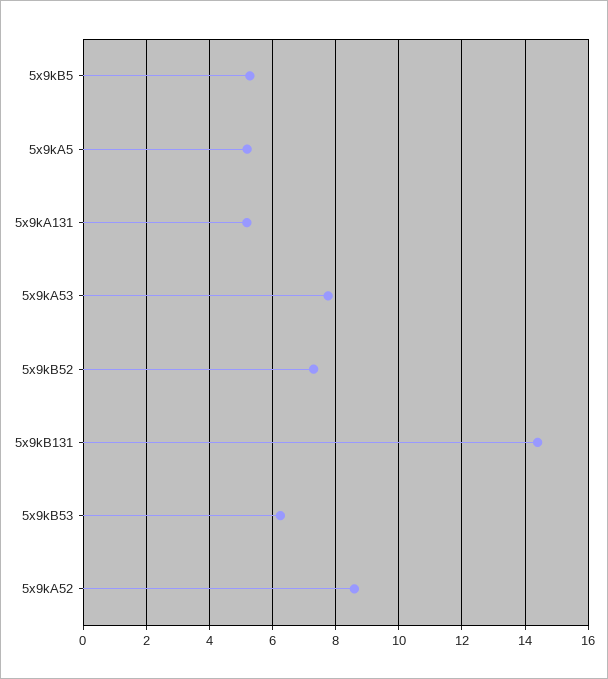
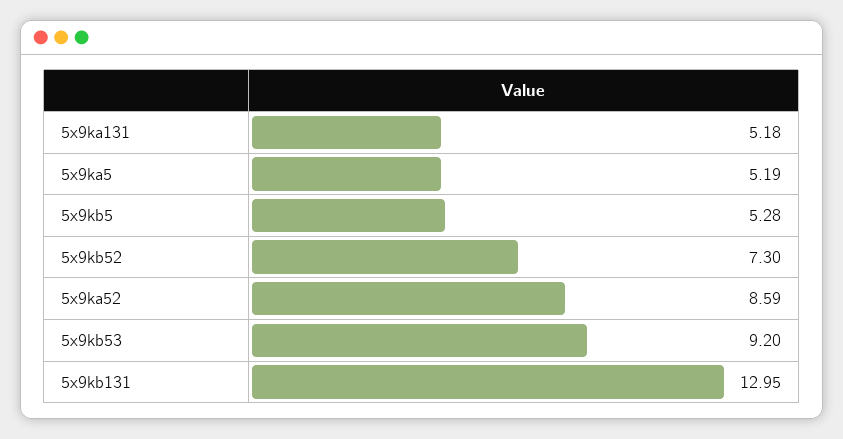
  {
    "5x9kB5": 5.28,
    "5x9kA5": 5.19,
    "5x9kA131": 5.18,
-   "5x9kA53": 7.8,
    "5x9kB52": 7.3,
-   "5x9kB131": 14.4,
+   "5x9kB131": 12.95,
-   "5x9kB53": 6.2,
+   "5x9kB53": 9.2,
    "5x9kA52": 8.59
  }

